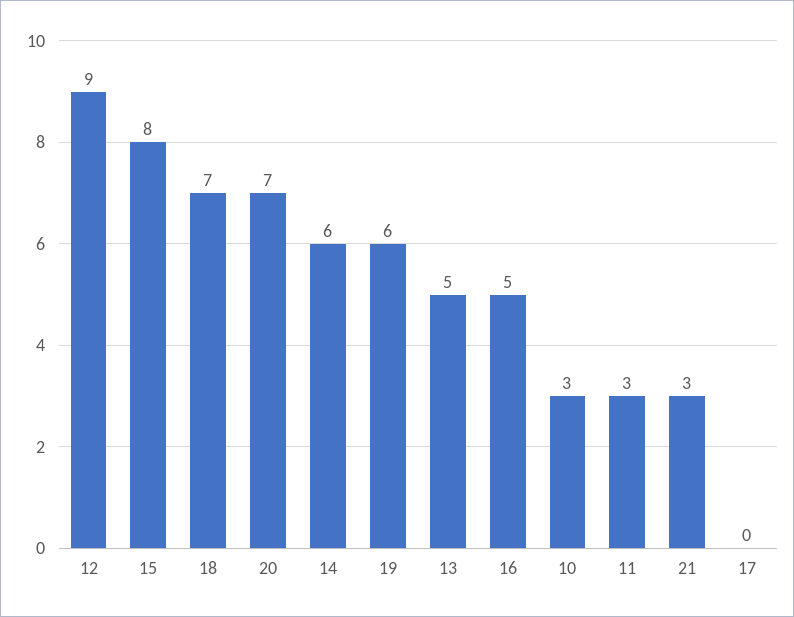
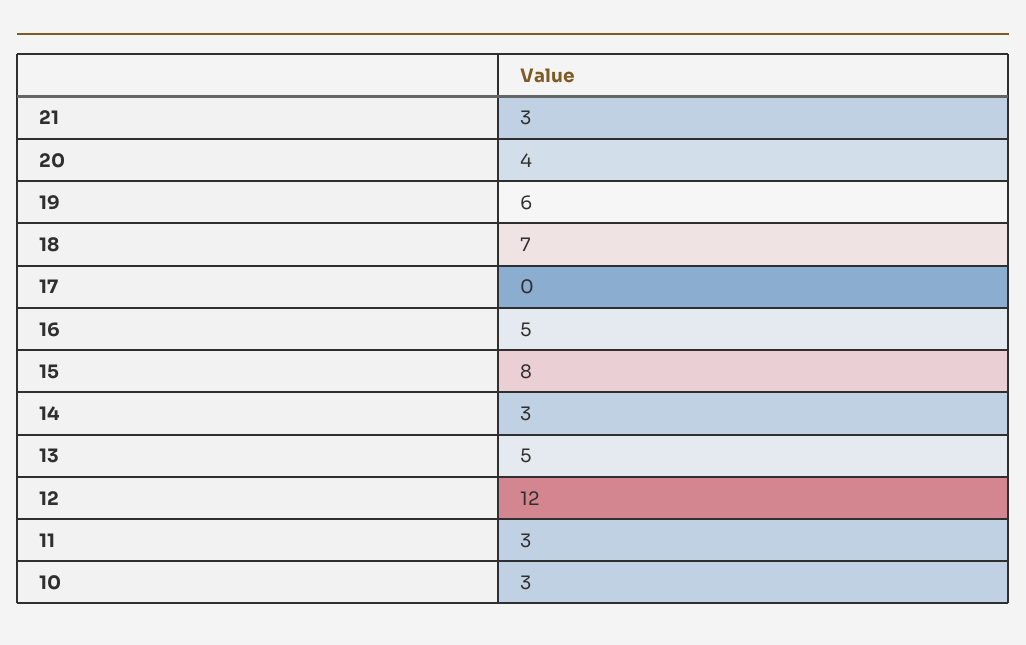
  {
-   "12": 9,
+   "12": 12,
    "15": 8,
    "18": 7,
-   "20": 7,
+   "20": 4,
-   "14": 6,
+   "14": 3,
    "19": 6,
    "13": 5,
    "16": 5,
    "10": 3,
    "11": 3,
    "21": 3,
    "17": 0
  }

